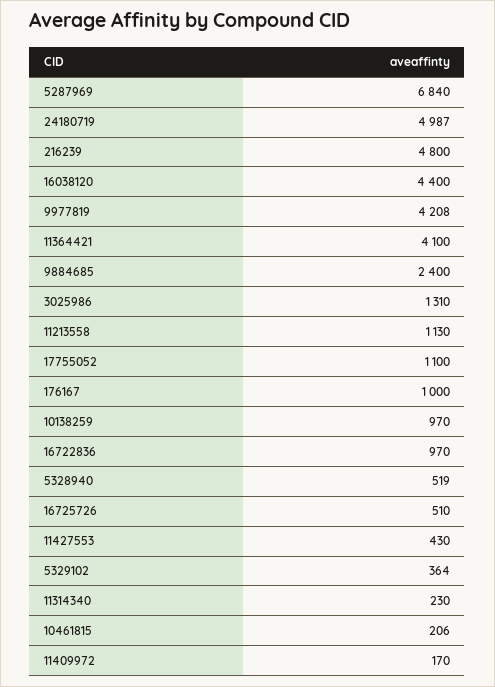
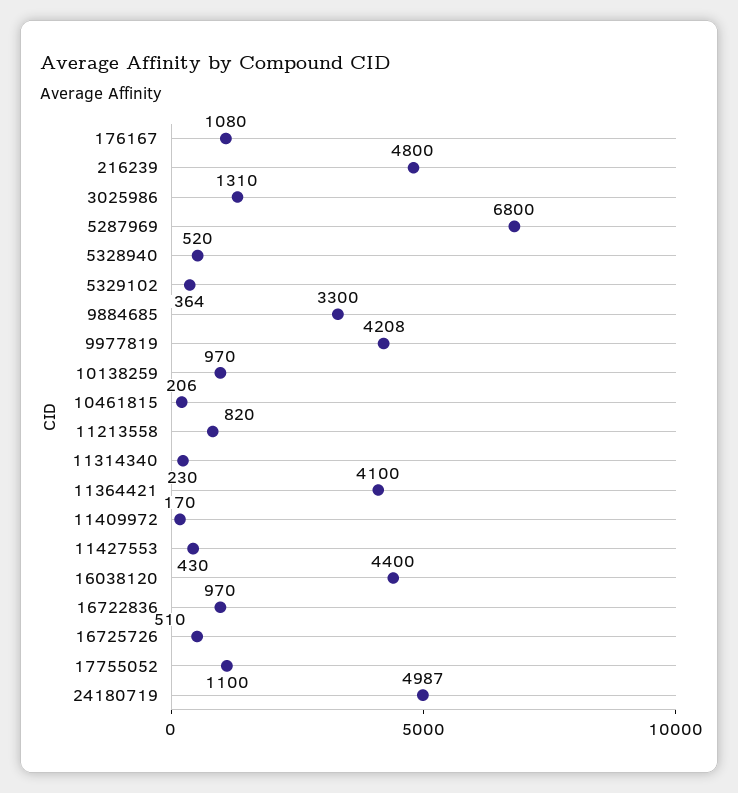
  {
-   "5287969": 6840,
+   "5287969": 6800,
    "24180719": 4987,
    "216239": 4800,
    "16038120": 4400,
    "9977819": 4208,
    "11364421": 4100,
-   "9884685": 2400,
+   "9884685": 3300,
    "3025986": 1310,
-   "11213558": 1130,
+   "11213558": 820,
    "17755052": 1100,
-   "176167": 1000,
+   "176167": 1080,
    "10138259": 970,
    "16722836": 970,
-   "5328940": 519,
+   "5328940": 520,
    "16725726": 510,
    "11427553": 430,
    "5329102": 364,
    "11314340": 230,
    "10461815": 206,
    "11409972": 170
  }

